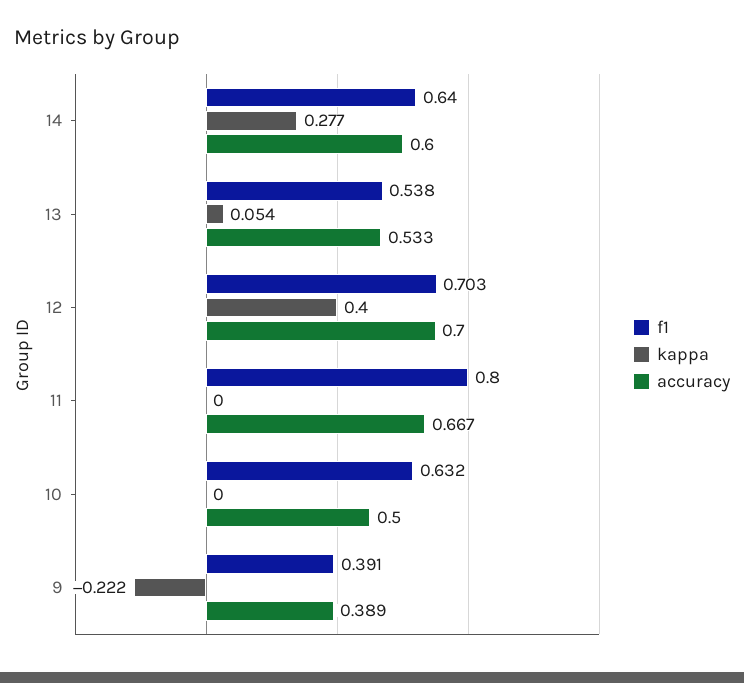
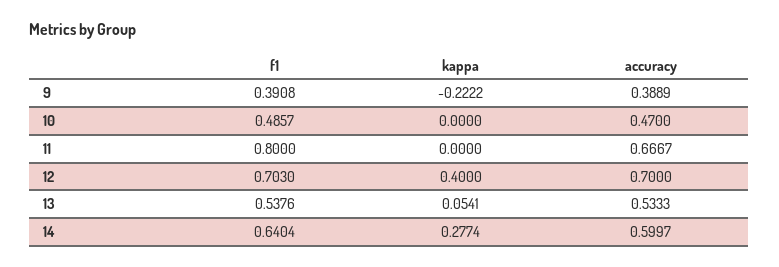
  {
    "f1": {
      "14": 0.6404,
      "13": 0.5376,
      "12": 0.703,
      "11": 0.8,
-     "10": 0.632,
+     "10": 0.4857,
      "9": 0.3908
    },
    "kappa": {
      "14": 0.2774,
      "13": 0.0541,
      "12": 0.4,
      "11": 0,
      "10": 0,
      "9": -0.2222
    },
    "accuracy": {
      "14": 0.5997,
      "13": 0.5333,
      "12": 0.7,
      "11": 0.6667,
-     "10": 0.5,
+     "10": 0.47,
      "9": 0.3889
    }
  }

